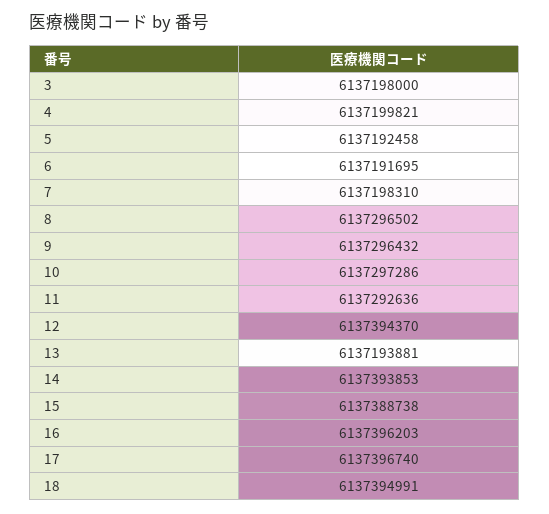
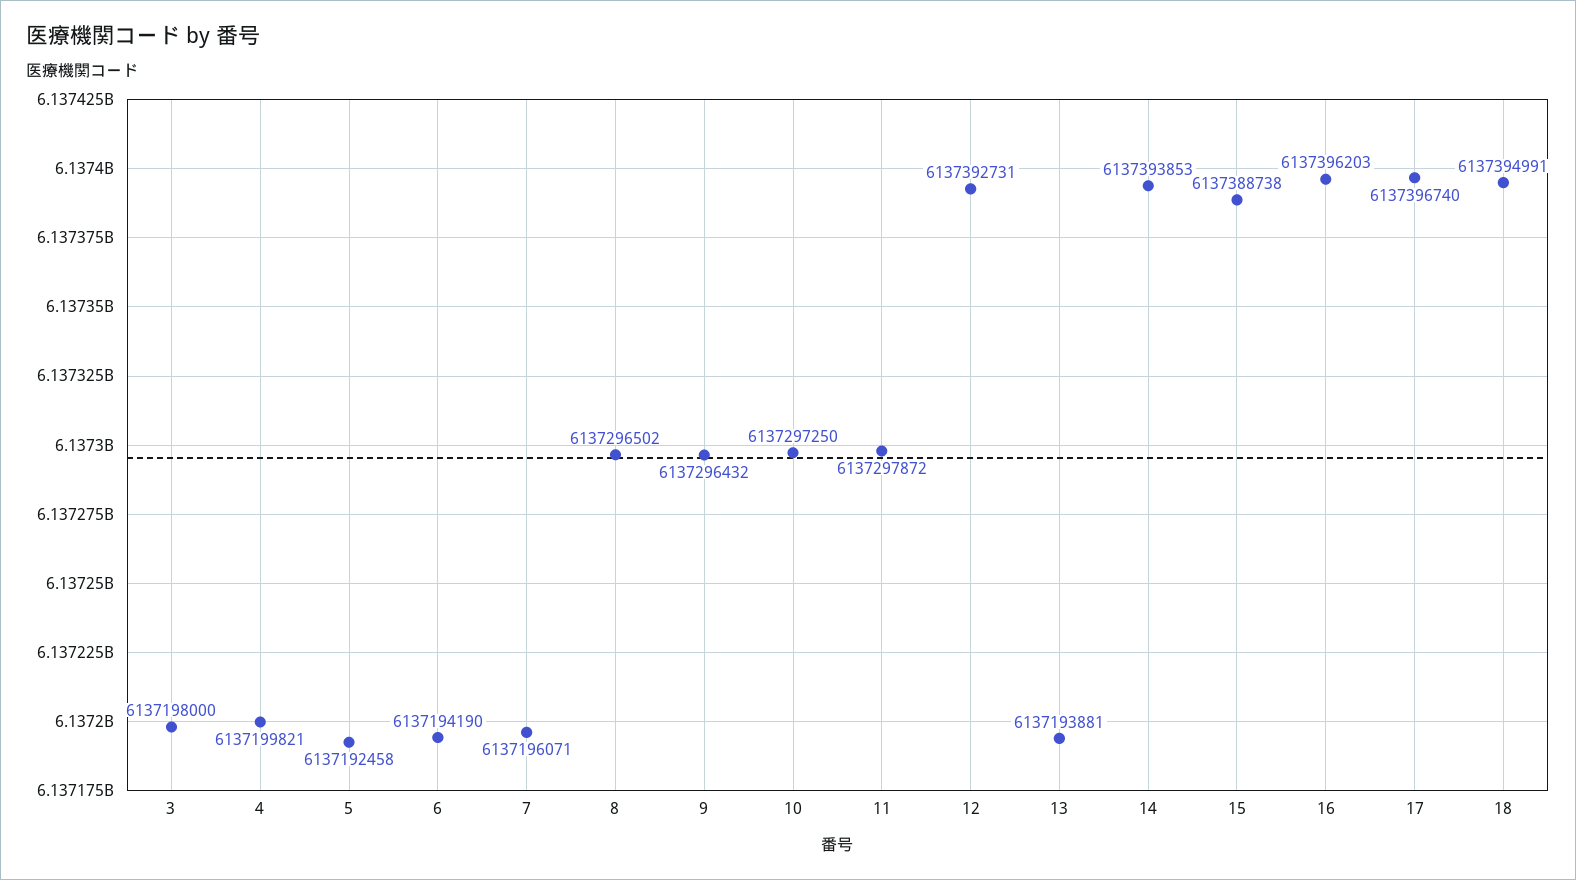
  {
    "3": 6137198000,
    "4": 6137199821,
    "5": 6137192458,
-   "6": 6137191695,
+   "6": 6137194190,
-   "7": 6137198310,
+   "7": 6137196071,
    "8": 6137296502,
    "9": 6137296432,
-   "10": 6137297286,
+   "10": 6137297250,
-   "11": 6137292636,
+   "11": 6137297872,
-   "12": 6137394370,
+   "12": 6137392731,
    "13": 6137193881,
    "14": 6137393853,
    "15": 6137388738,
    "16": 6137396203,
    "17": 6137396740,
    "18": 6137394991
  }

